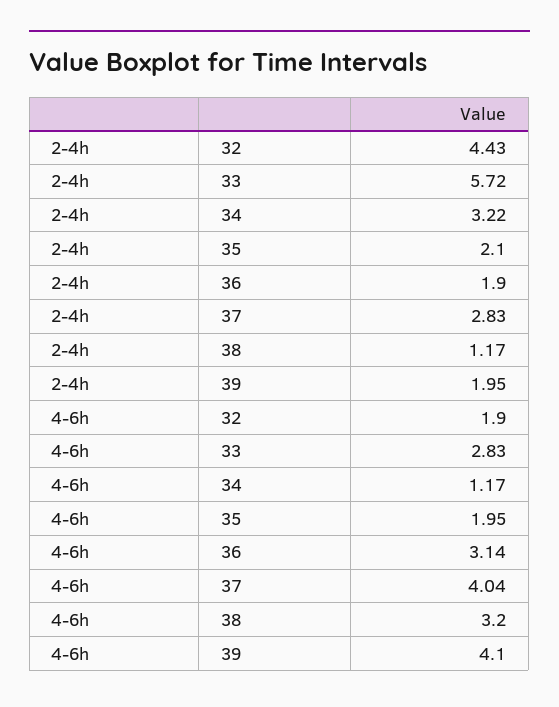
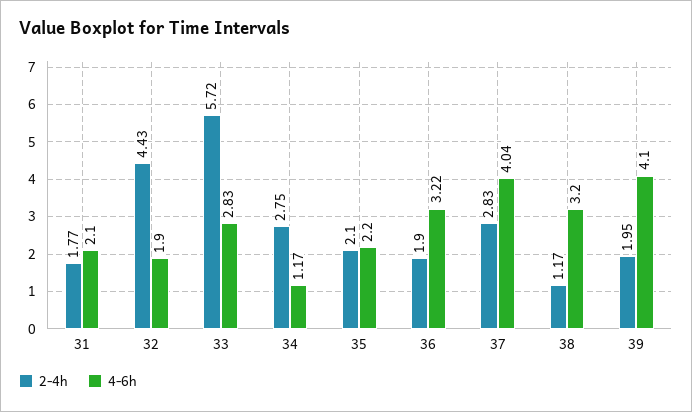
  {
    "2-4h": {
      "32": 4.43,
      "33": 5.72,
-     "34": 3.22,
+     "34": 2.75,
      "35": 2.1,
      "36": 1.9,
      "37": 2.83,
      "38": 1.17,
-     "39": 1.95
+     "39": 1.95,
+     "31": 1.77
    },
    "4-6h": {
      "32": 1.9,
      "33": 2.83,
      "34": 1.17,
-     "35": 1.95,
+     "35": 2.2,
-     "36": 3.14,
+     "36": 3.22,
      "37": 4.04,
      "38": 3.2,
-     "39": 4.1
+     "39": 4.1,
+     "31": 2.1
    }
  }

